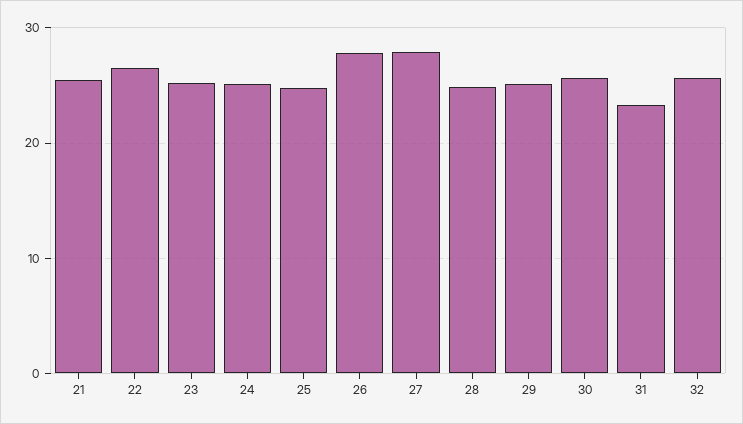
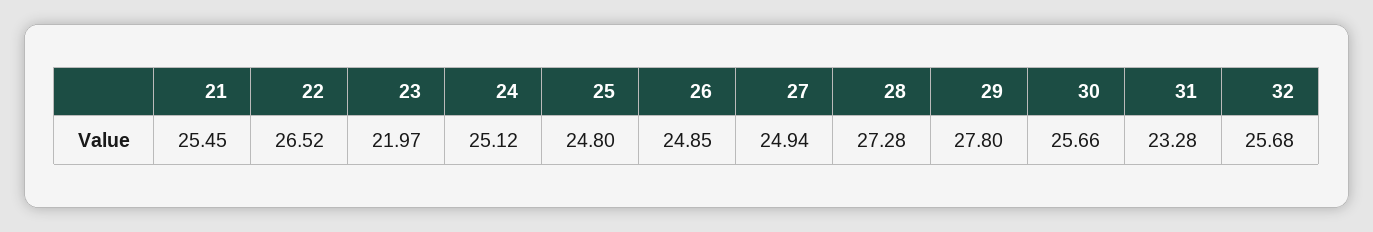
  {
    "21": 25.45,
    "22": 26.52,
-   "23": 25,
+   "23": 21.97,
    "24": 25.12,
    "25": 24.8,
-   "26": 28,
+   "26": 24.85,
-   "27": 28,
+   "27": 24.94,
-   "28": 25,
+   "28": 27.28,
-   "29": 25,
+   "29": 27.8,
    "30": 25.66,
    "31": 23.28,
    "32": 25.68
  }

